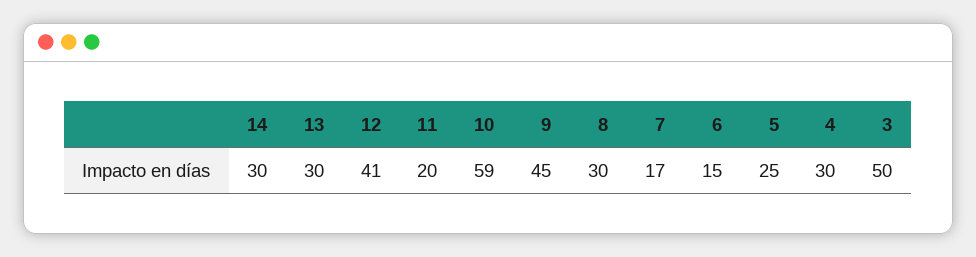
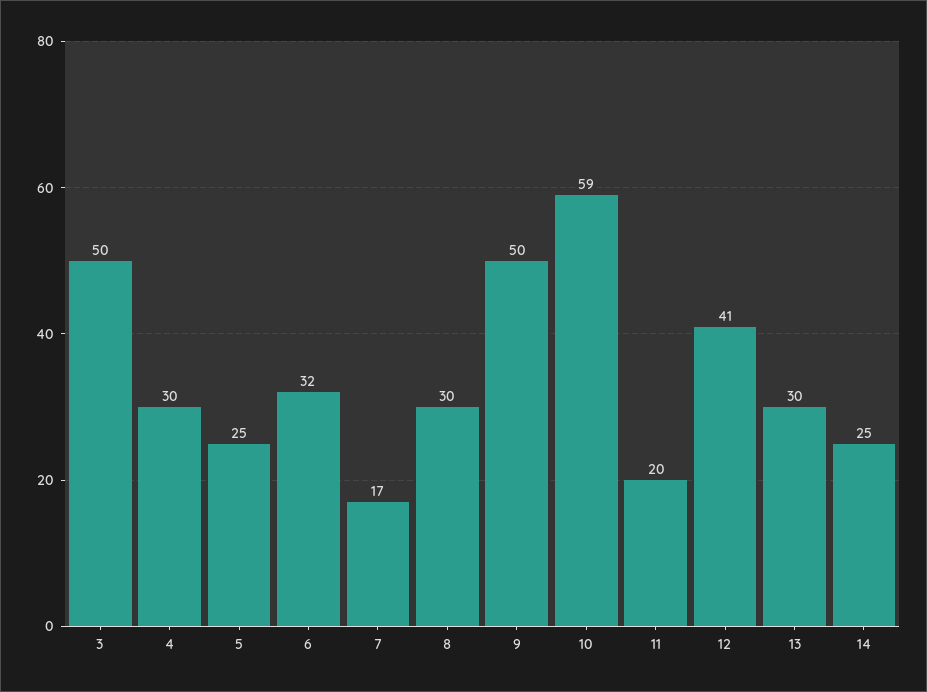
  {
-   "14": 30,
+   "14": 25,
    "13": 30,
    "12": 41,
    "11": 20,
    "10": 59,
-   "9": 45,
+   "9": 50,
    "8": 30,
    "7": 17,
-   "6": 15,
+   "6": 32,
    "5": 25,
    "4": 30,
    "3": 50
  }

